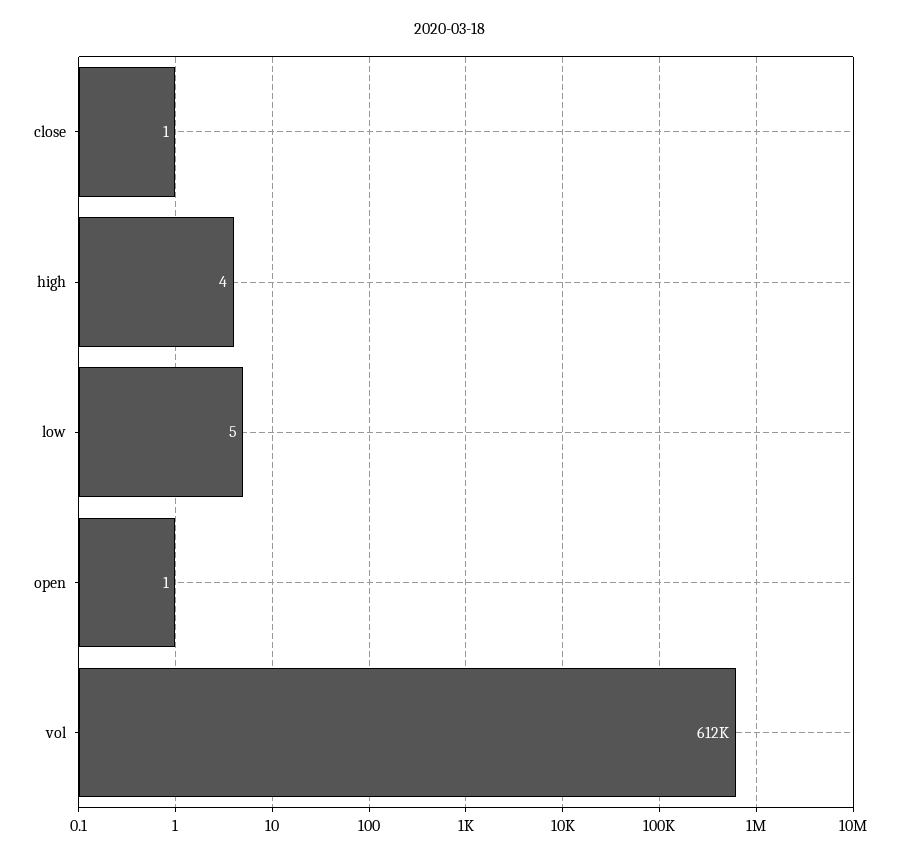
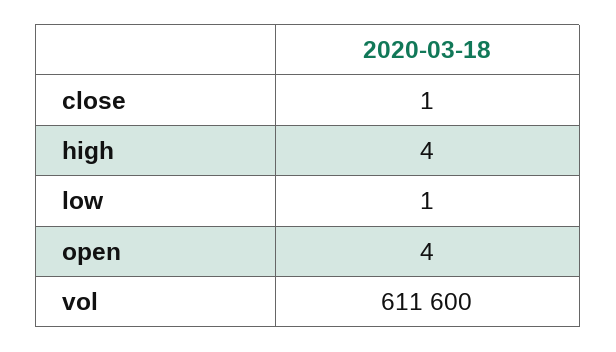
  {
    "close": 1,
    "high": 4,
-   "low": 5,
+   "low": 1,
-   "open": 1,
+   "open": 4,
    "vol": 611600
  }

